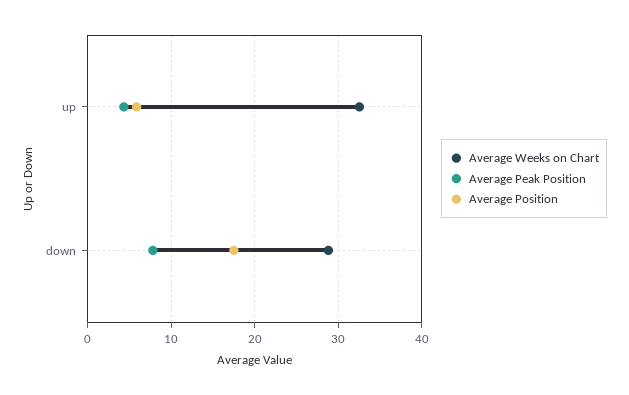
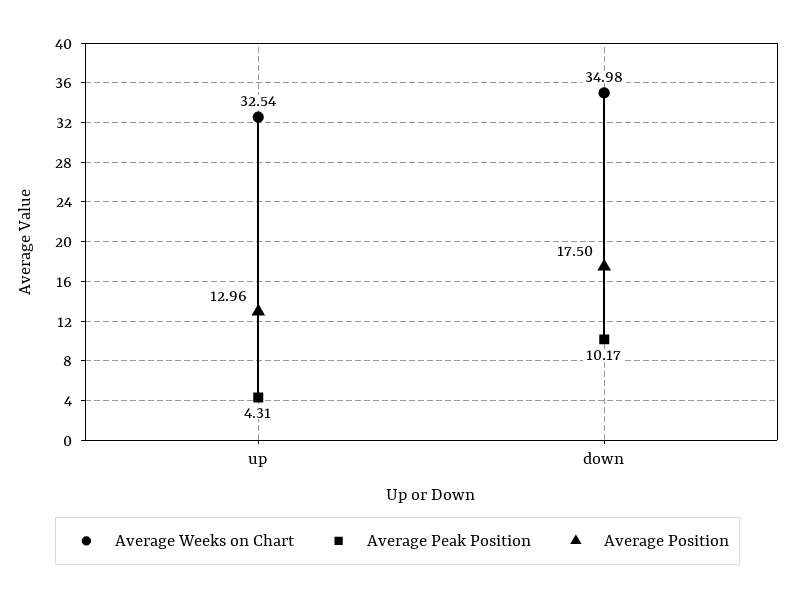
  {
    "Average Weeks on Chart": {
      "up": 32.54,
-     "down": 29
+     "down": 34.98
    },
    "Average Peak Position": {
      "up": 4.31,
-     "down": 8
+     "down": 10.17
    },
    "Average Position": {
-     "up": 6,
+     "up": 12.96,
      "down": 17.5
    }
  }

